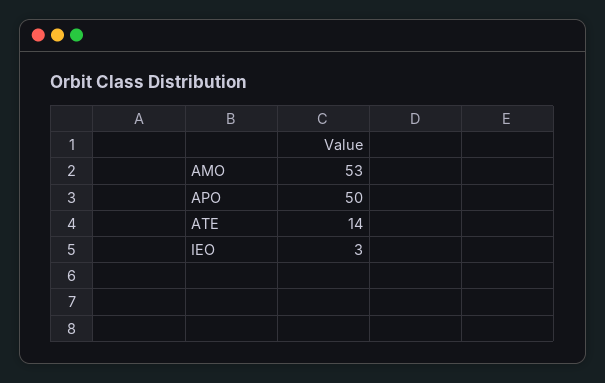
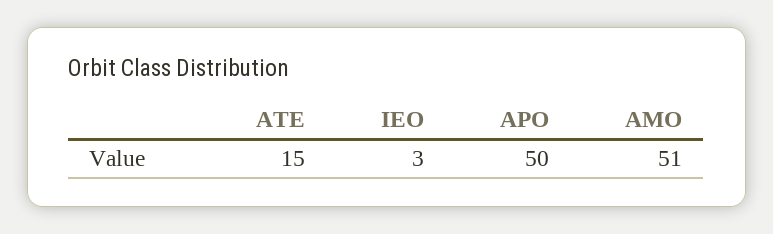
  {
-   "AMO": 53,
+   "AMO": 51,
    "APO": 50,
-   "ATE": 14,
+   "ATE": 15,
    "IEO": 3
  }

